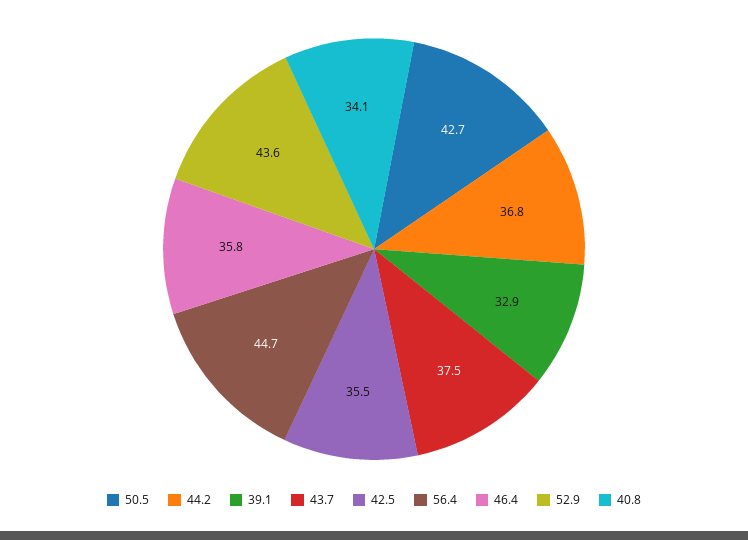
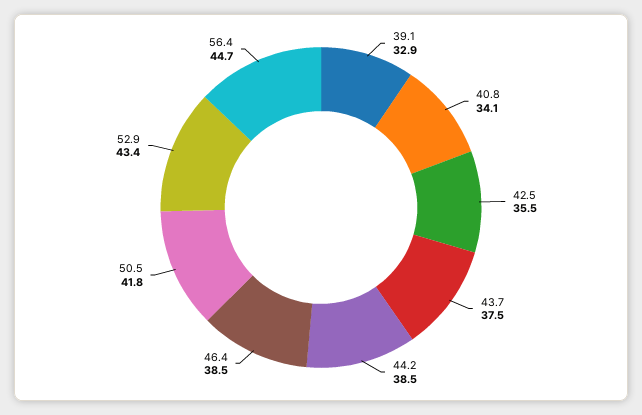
  {
-   "50.5": 42.7,
+   "50.5": 41.8,
-   "44.2": 36.8,
+   "44.2": 38.5,
    "39.1": 32.9,
    "43.7": 37.5,
    "42.5": 35.5,
    "56.4": 44.7,
-   "46.4": 35.8,
+   "46.4": 38.5,
-   "52.9": 43.6,
+   "52.9": 43.4,
    "40.8": 34.1
  }

